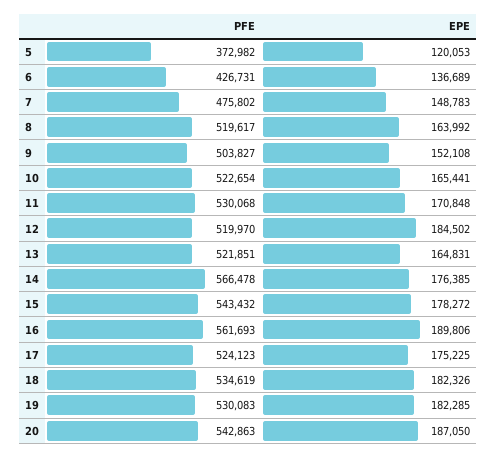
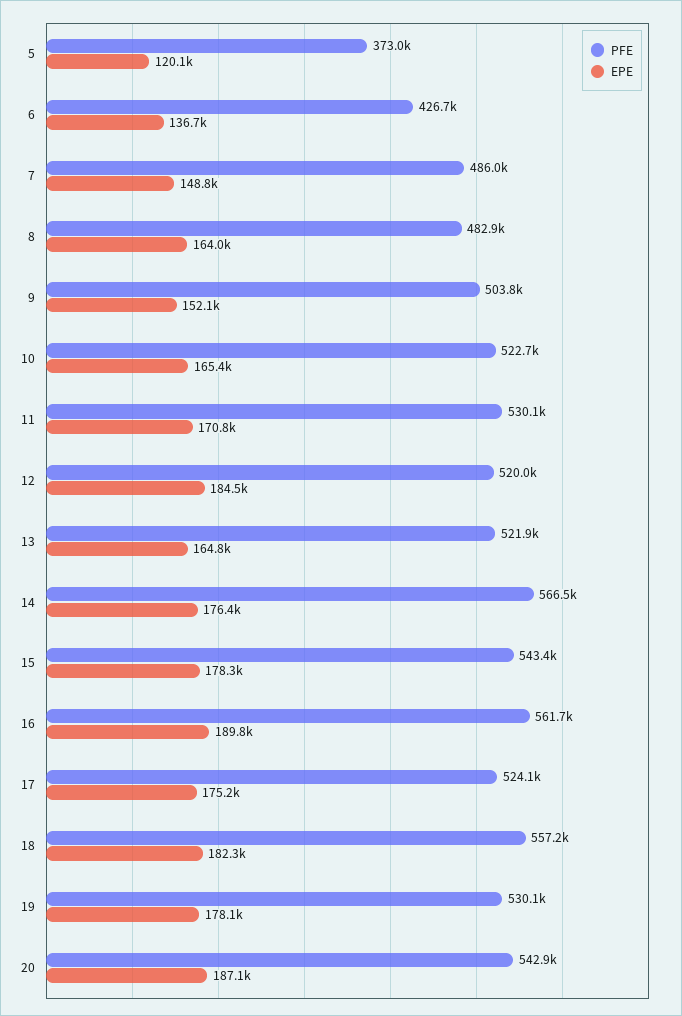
  {
    "PFE": {
      "5": 372982,
      "6": 426731,
-     "7": 475802,
+     "7": 486000,
-     "8": 519617,
+     "8": 482900,
      "9": 503827,
      "10": 522654,
      "11": 530068,
      "12": 519970,
      "13": 521851,
      "14": 566478,
      "15": 543432,
      "16": 561693,
      "17": 524123,
-     "18": 534619,
+     "18": 557200,
      "19": 530083,
      "20": 542863
    },
    "EPE": {
      "5": 120053,
      "6": 136689,
      "7": 148783,
      "8": 163992,
      "9": 152108,
      "10": 165441,
      "11": 170848,
      "12": 184502,
      "13": 164831,
      "14": 176385,
      "15": 178272,
      "16": 189806,
      "17": 175225,
      "18": 182326,
-     "19": 182285,
+     "19": 178100,
      "20": 187050
    }
  }

